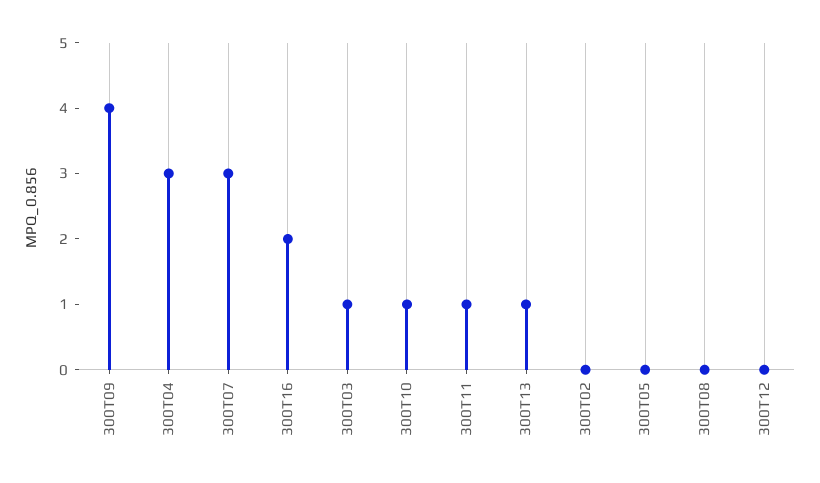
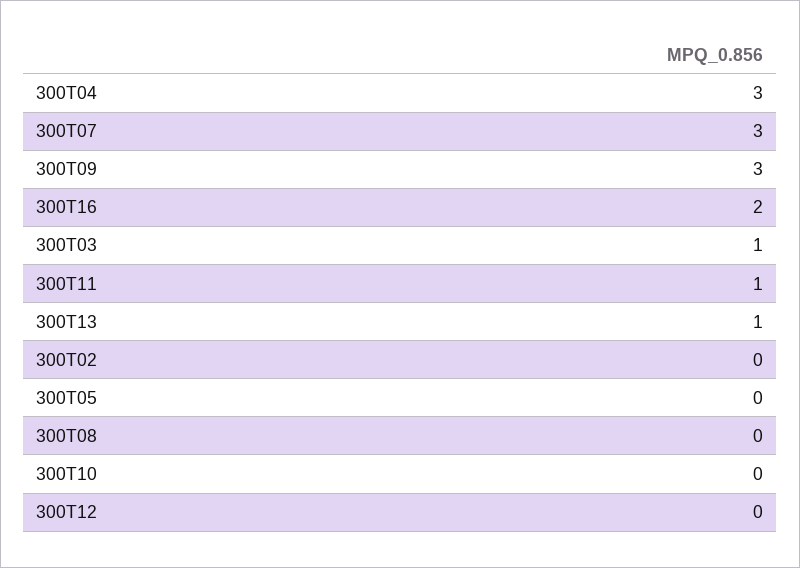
  {
-   "300T09": 4,
+   "300T09": 3,
    "300T04": 3,
    "300T07": 3,
    "300T16": 2,
    "300T03": 1,
-   "300T10": 1,
+   "300T10": 0,
    "300T11": 1,
    "300T13": 1,
    "300T02": 0,
    "300T05": 0,
    "300T08": 0,
    "300T12": 0
  }

